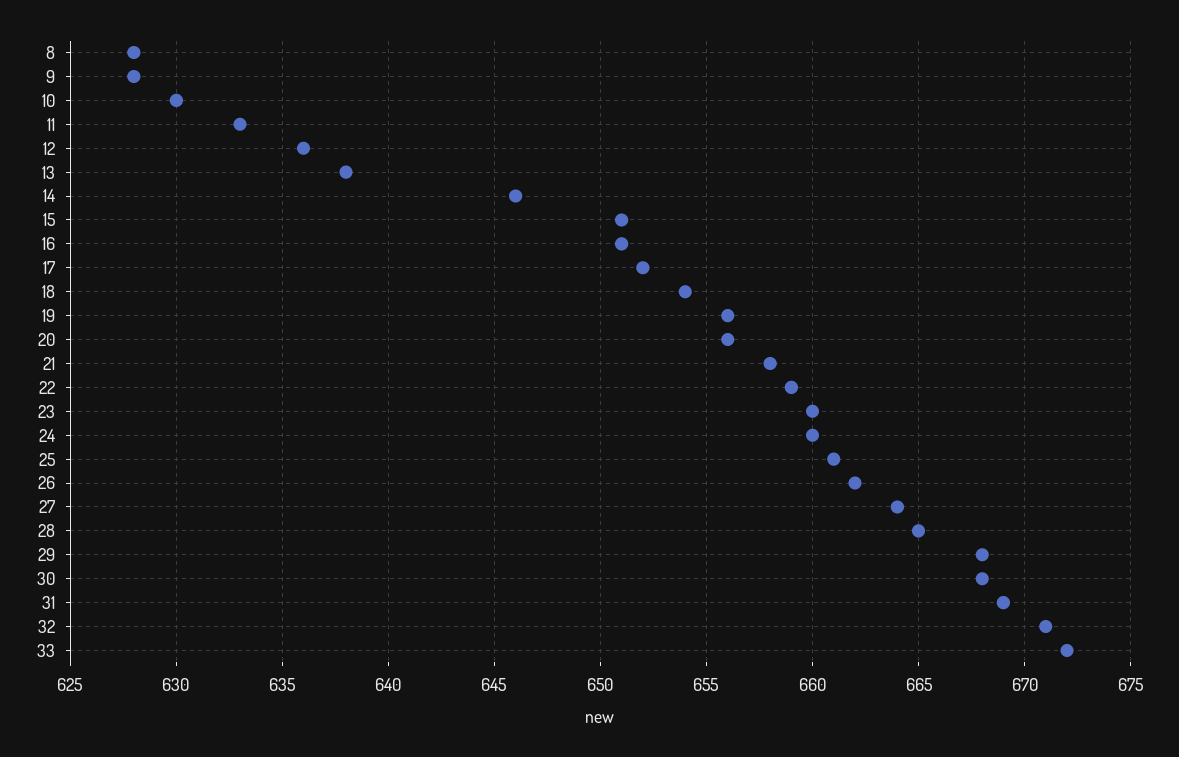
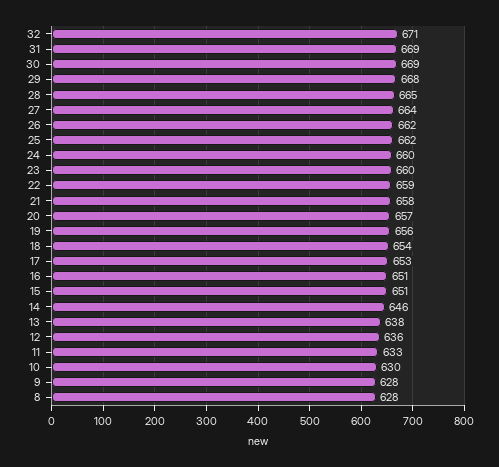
  {
    "8": 628,
    "9": 628,
    "10": 630,
    "11": 633,
    "12": 636,
    "13": 638,
    "14": 646,
    "15": 651,
    "16": 651,
-   "17": 652,
+   "17": 653,
    "18": 654,
    "19": 656,
-   "20": 656,
+   "20": 657,
    "21": 658,
    "22": 659,
    "23": 660,
    "24": 660,
-   "25": 661,
+   "25": 662,
    "26": 662,
    "27": 664,
    "28": 665,
    "29": 668,
-   "30": 668,
+   "30": 669,
    "31": 669,
-   "32": 671,
+   "32": 671
-   "33": 672
  }

